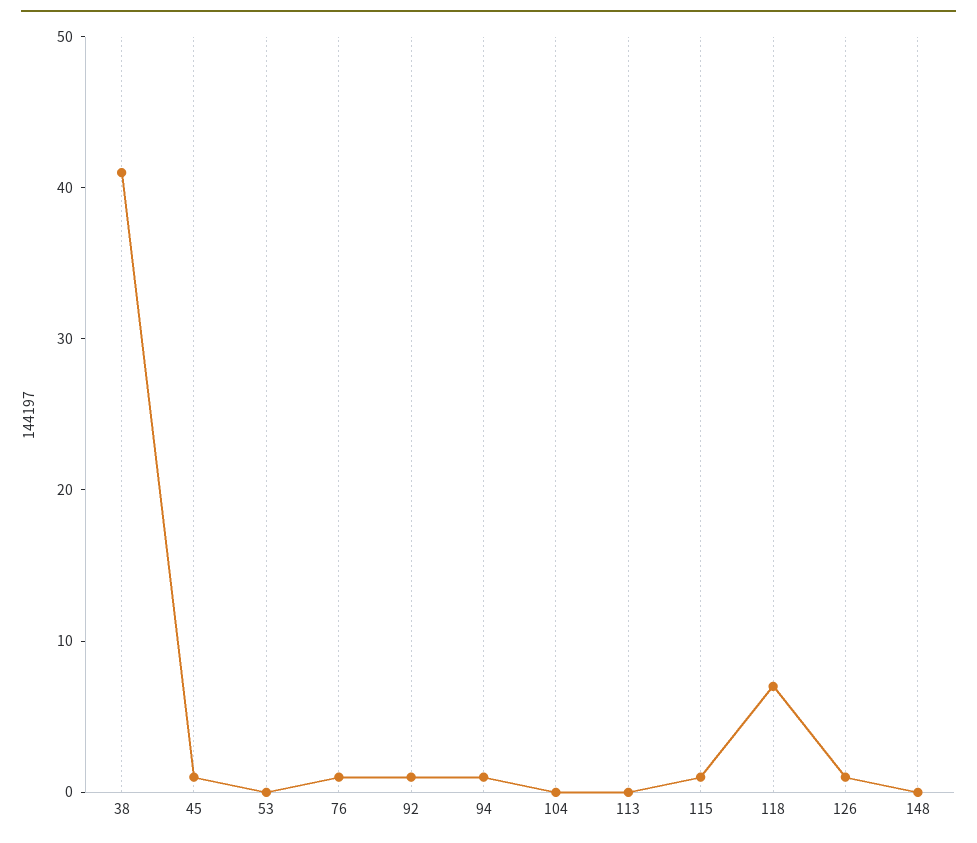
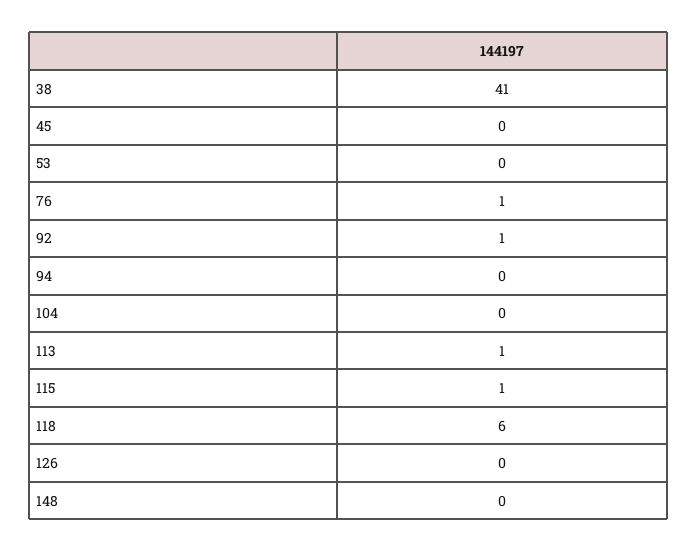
  {
    "38": 41,
-   "45": 1,
+   "45": 0,
    "53": 0,
    "76": 1,
    "92": 1,
-   "94": 1,
+   "94": 0,
    "104": 0,
-   "113": 0,
+   "113": 1,
    "115": 1,
-   "118": 7,
+   "118": 6,
-   "126": 1,
+   "126": 0,
    "148": 0
  }

